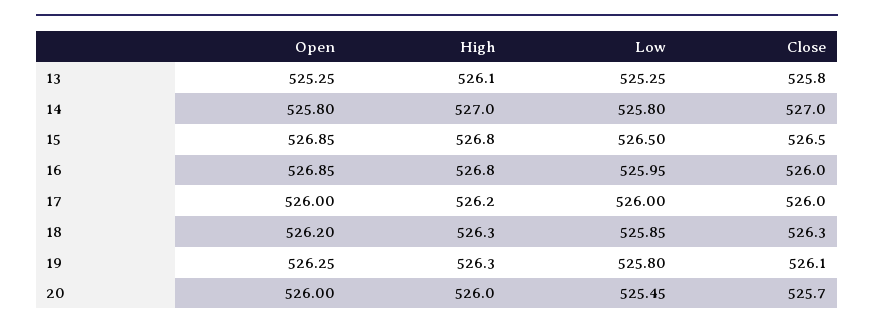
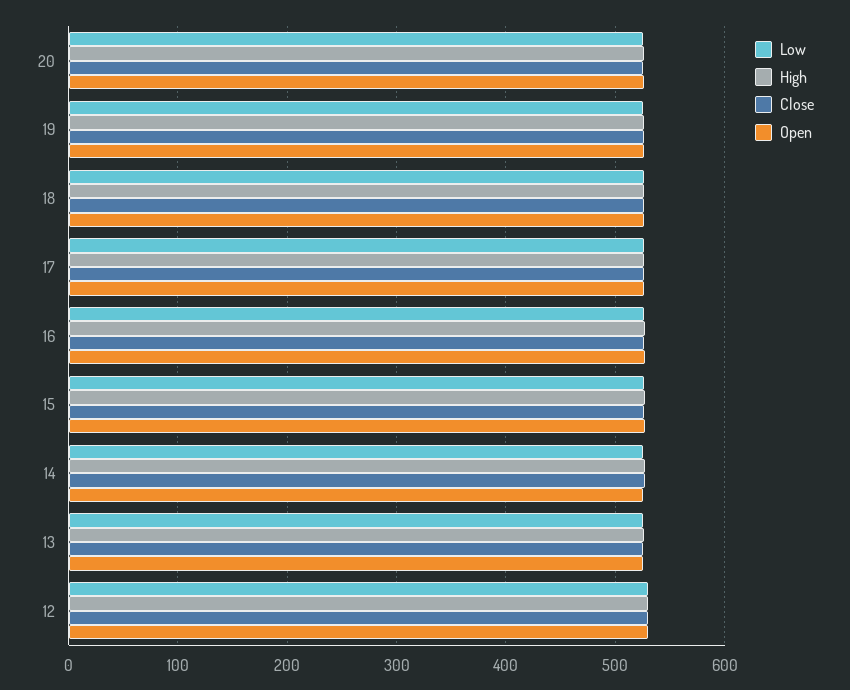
  {
    "Open": {
      "13": 525.25,
      "14": 525.8,
      "15": 526.85,
      "16": 526.85,
      "17": 526,
      "18": 526.2,
      "19": 526.25,
-     "20": 526
+     "20": 526,
+     "12": 530
    },
    "High": {
      "13": 526.1,
      "14": 527,
      "15": 526.8,
      "16": 526.8,
      "17": 526.2,
      "18": 526.3,
      "19": 526.3,
-     "20": 526
+     "20": 526,
+     "12": 530
    },
    "Low": {
      "13": 525.25,
      "14": 525.8,
      "15": 526.5,
      "16": 525.95,
      "17": 526,
      "18": 525.85,
      "19": 525.8,
-     "20": 525.45
+     "20": 525.45,
+     "12": 530
    },
    "Close": {
      "13": 525.8,
      "14": 527,
      "15": 526.5,
      "16": 526,
      "17": 526,
      "18": 526.3,
      "19": 526.1,
-     "20": 525.7
+     "20": 525.7,
+     "12": 530
    }
  }

